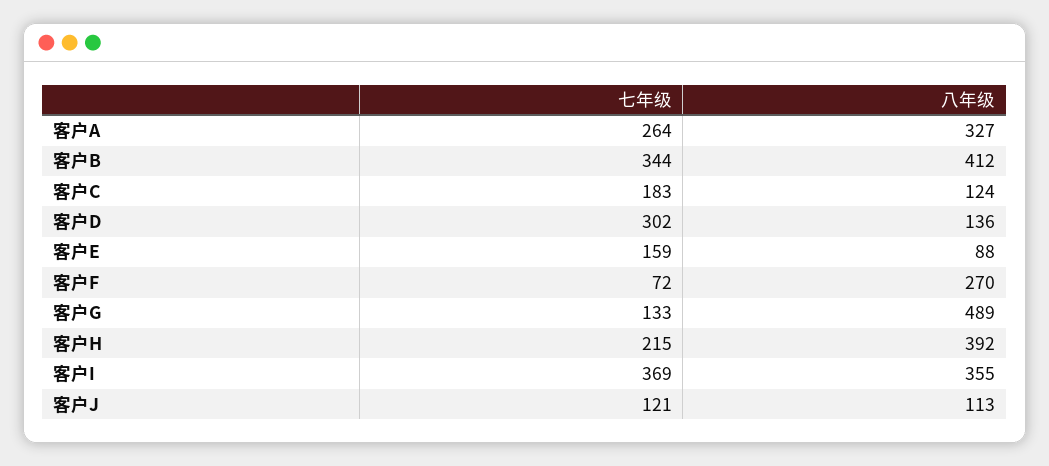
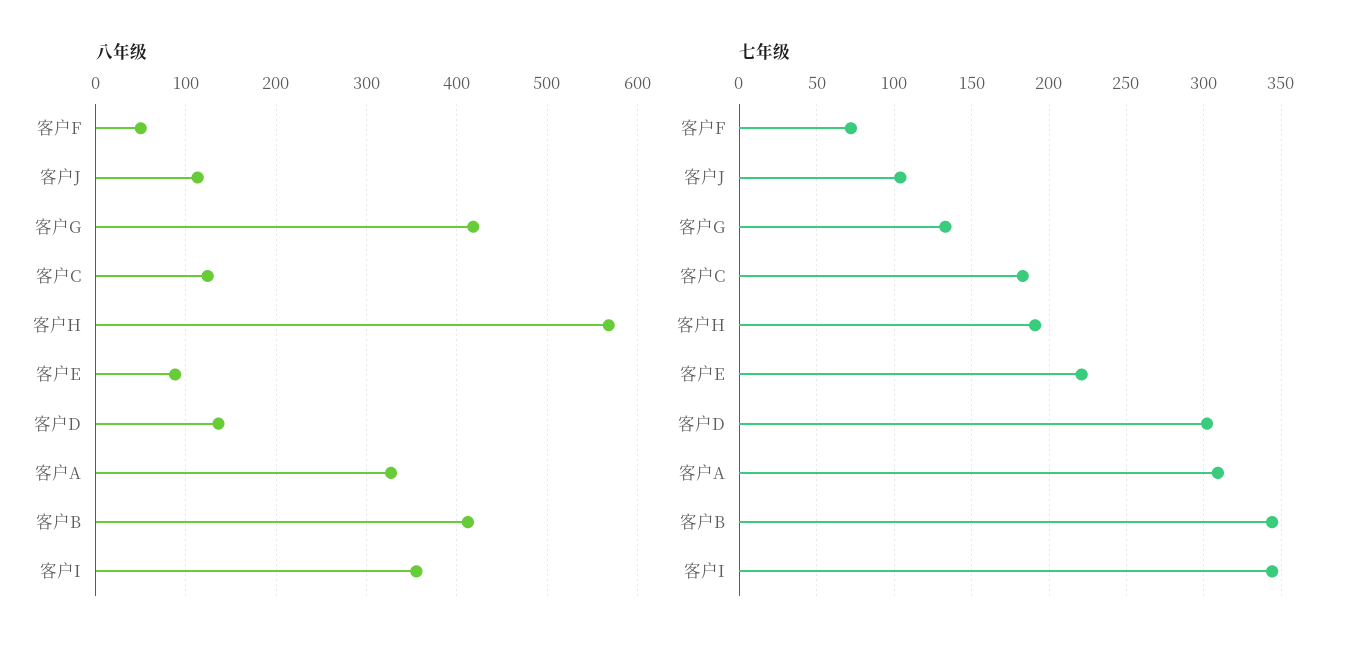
  {
    "七年级": {
-     "客户A": 264,
+     "客户A": 310,
      "客户B": 344,
      "客户C": 183,
      "客户D": 302,
-     "客户E": 159,
+     "客户E": 220,
      "客户F": 72,
      "客户G": 133,
-     "客户H": 215,
+     "客户H": 190,
-     "客户I": 369,
+     "客户I": 345,
-     "客户J": 121
+     "客户J": 105
    },
    "八年级": {
      "客户A": 327,
      "客户B": 412,
      "客户C": 124,
      "客户D": 136,
      "客户E": 88,
-     "客户F": 270,
+     "客户F": 50,
-     "客户G": 489,
+     "客户G": 420,
-     "客户H": 392,
+     "客户H": 570,
      "客户I": 355,
      "客户J": 113
    }
  }

